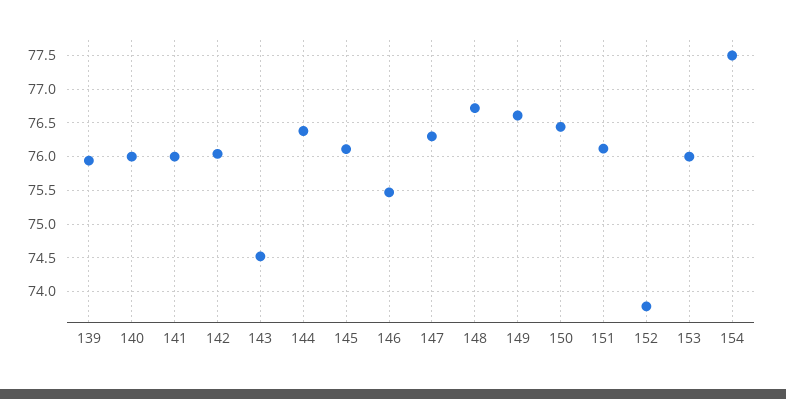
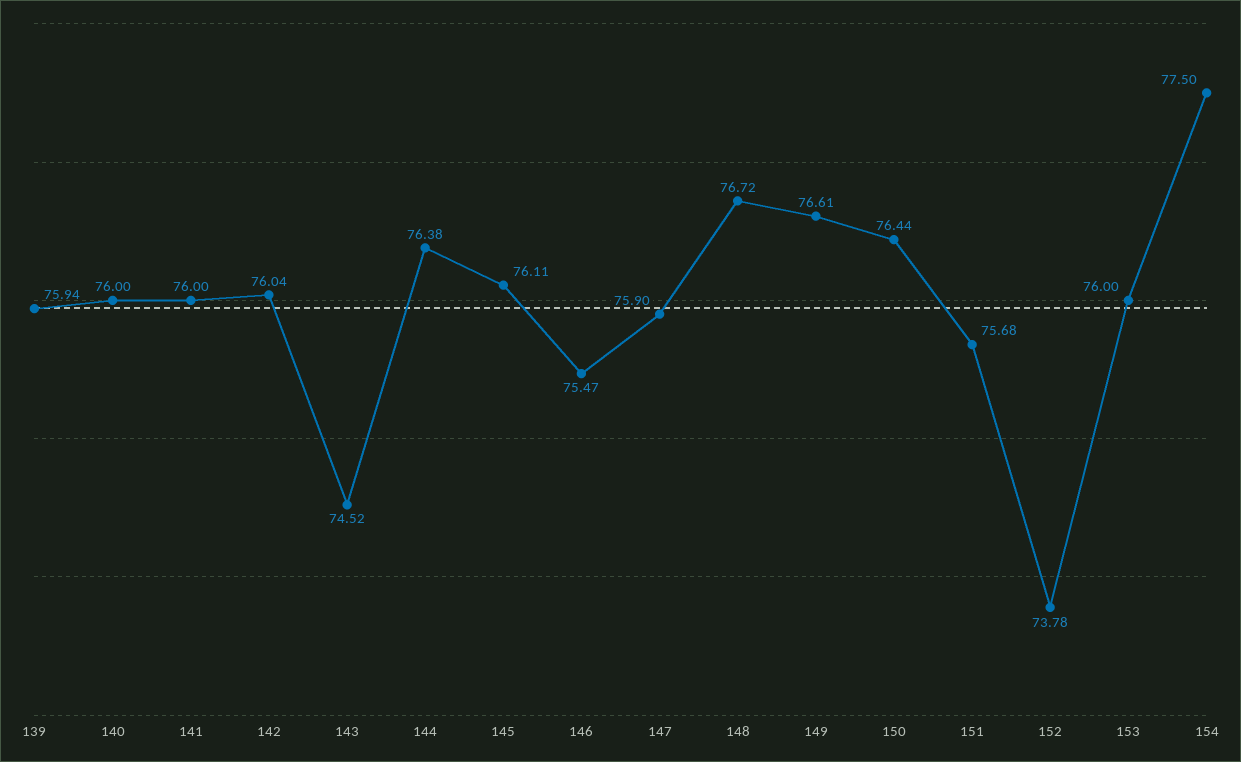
  {
    "139": 75.94,
    "140": 76,
    "141": 76,
    "142": 76.04,
    "143": 74.52,
    "144": 76.38,
    "145": 76.11,
    "146": 75.47,
-   "147": 76.3,
+   "147": 75.9,
    "148": 76.72,
    "149": 76.61,
    "150": 76.44,
-   "151": 76.1,
+   "151": 75.68,
    "152": 73.78,
    "153": 76,
    "154": 77.5
  }

